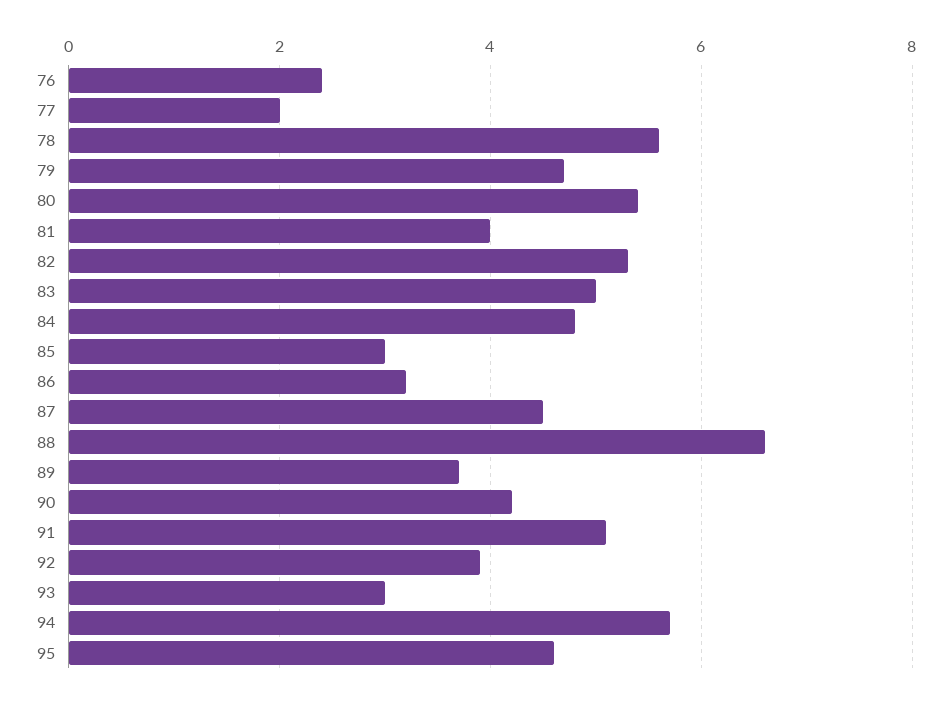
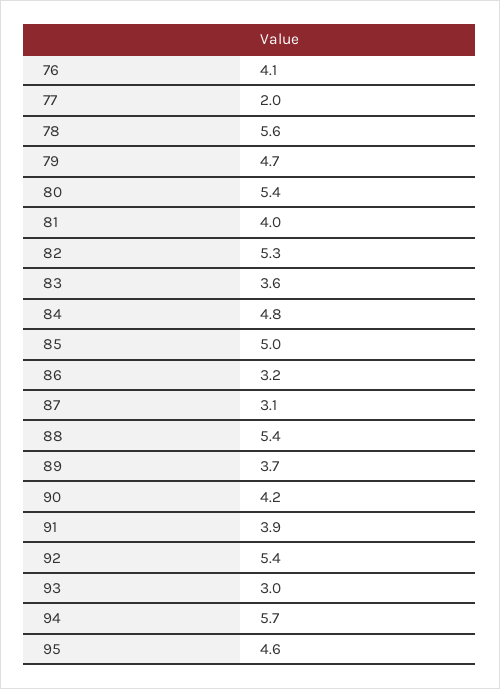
  {
-   "76": 2.5,
+   "76": 4.1,
    "77": 2,
    "78": 5.6,
    "79": 4.7,
    "80": 5.4,
    "81": 4,
    "82": 5.3,
-   "83": 5,
+   "83": 3.6,
    "84": 4.8,
-   "85": 3,
+   "85": 5,
    "86": 3.2,
-   "87": 4.5,
+   "87": 3.1,
-   "88": 6.5,
+   "88": 5.4,
    "89": 3.7,
    "90": 4.2,
-   "91": 5,
+   "91": 3.9,
-   "92": 4,
+   "92": 5.4,
    "93": 3,
    "94": 5.7,
    "95": 4.6
  }

